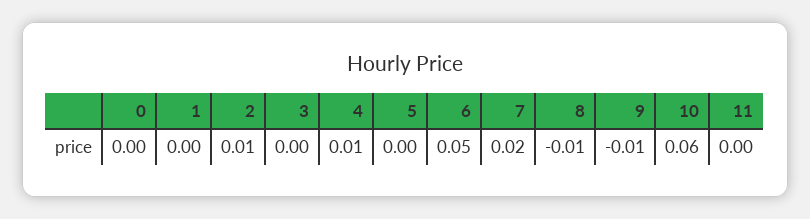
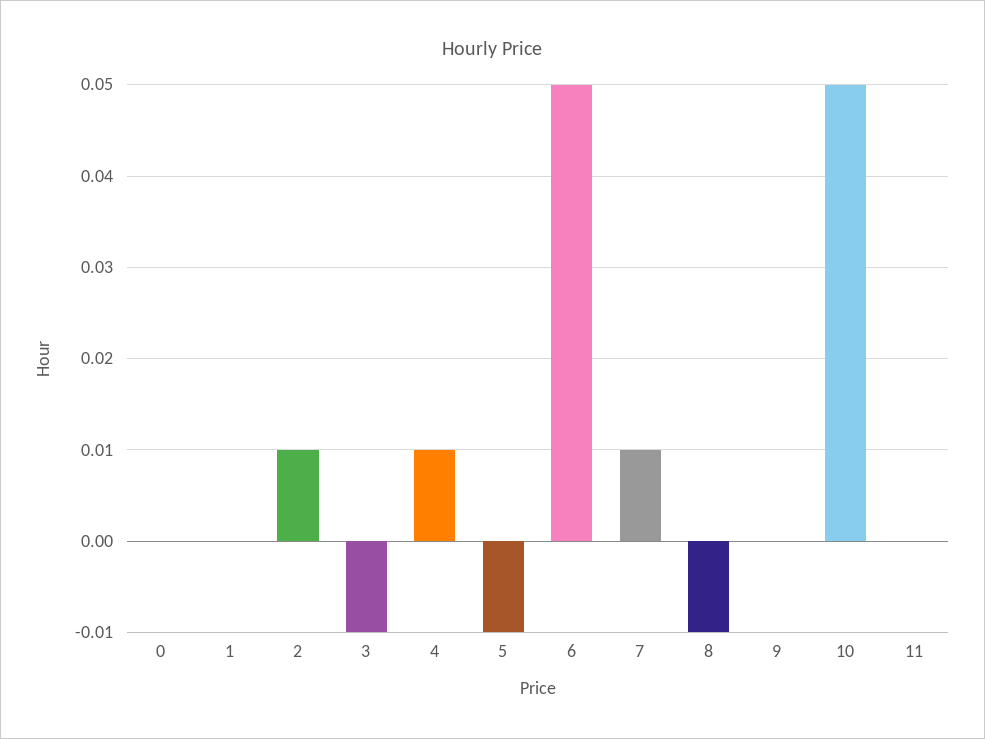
  {
    "0": 0,
    "1": 0,
    "2": 0.01,
-   "3": 0,
+   "3": -0.01,
    "4": 0.01,
-   "5": 0,
+   "5": -0.01,
    "6": 0.05,
-   "7": 0.02,
+   "7": 0.01,
    "8": -0.01,
-   "9": -0.01,
+   "9": 0,
-   "10": 0.06,
+   "10": 0.05,
    "11": 0
  }

